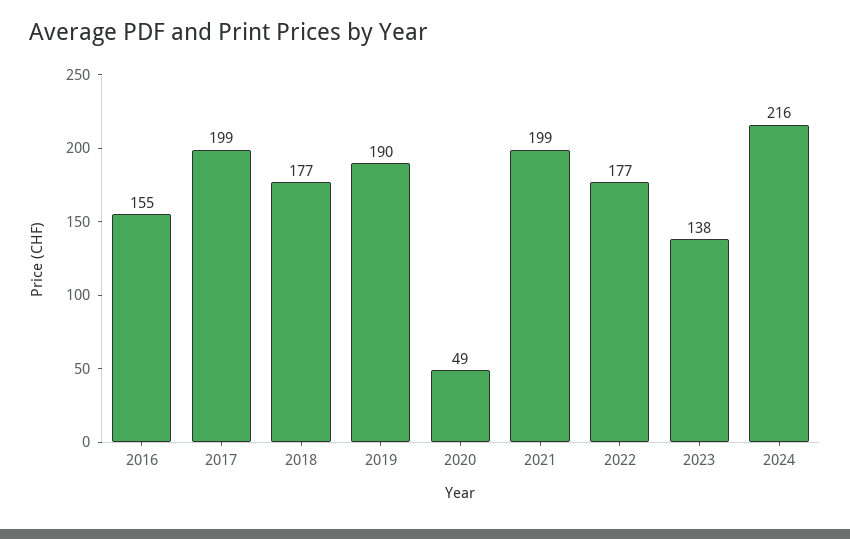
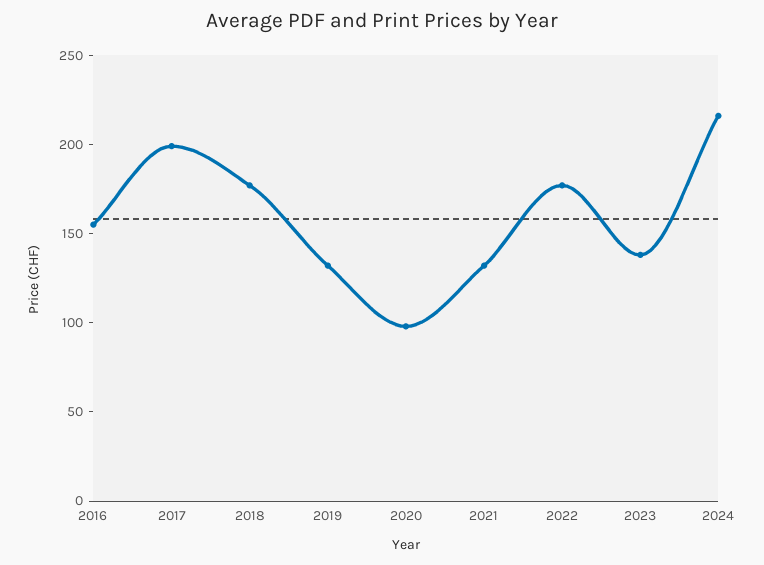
  {
    "2016": 155,
    "2017": 199,
    "2018": 177,
-   "2019": 190,
+   "2019": 130,
-   "2020": 49,
+   "2020": 100,
-   "2021": 199,
+   "2021": 130,
    "2022": 177,
    "2023": 138,
    "2024": 216
  }

